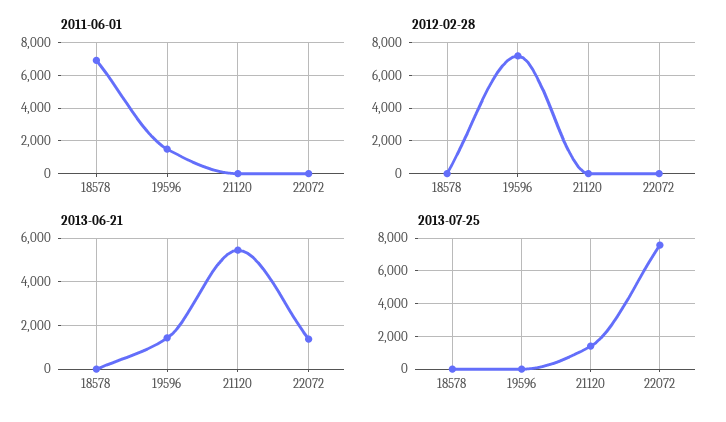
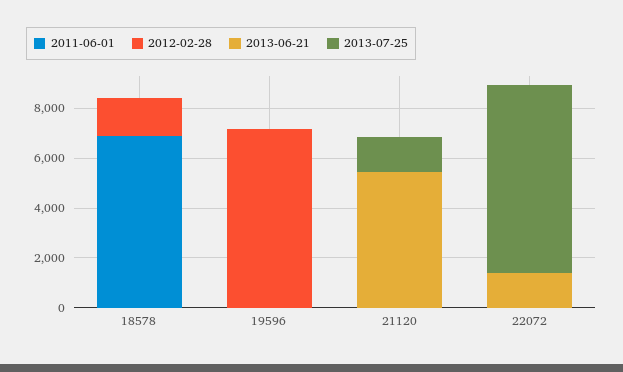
  {
    "2011-06-01": {
      "18578": 7000,
-     "19596": 1500,
+     "19596": 0,
      "21120": 0,
      "22072": 0
    },
    "2012-02-28": {
-     "18578": 0,
+     "18578": 1500,
      "19596": 7000,
      "21120": 0,
      "22072": 0
    },
    "2013-06-21": {
      "18578": 0,
-     "19596": 1500,
+     "19596": 0,
      "21120": 5500,
      "22072": 1500
    },
    "2013-07-25": {
      "18578": 0,
      "19596": 0,
      "21120": 1500,
      "22072": 7500
    }
  }

